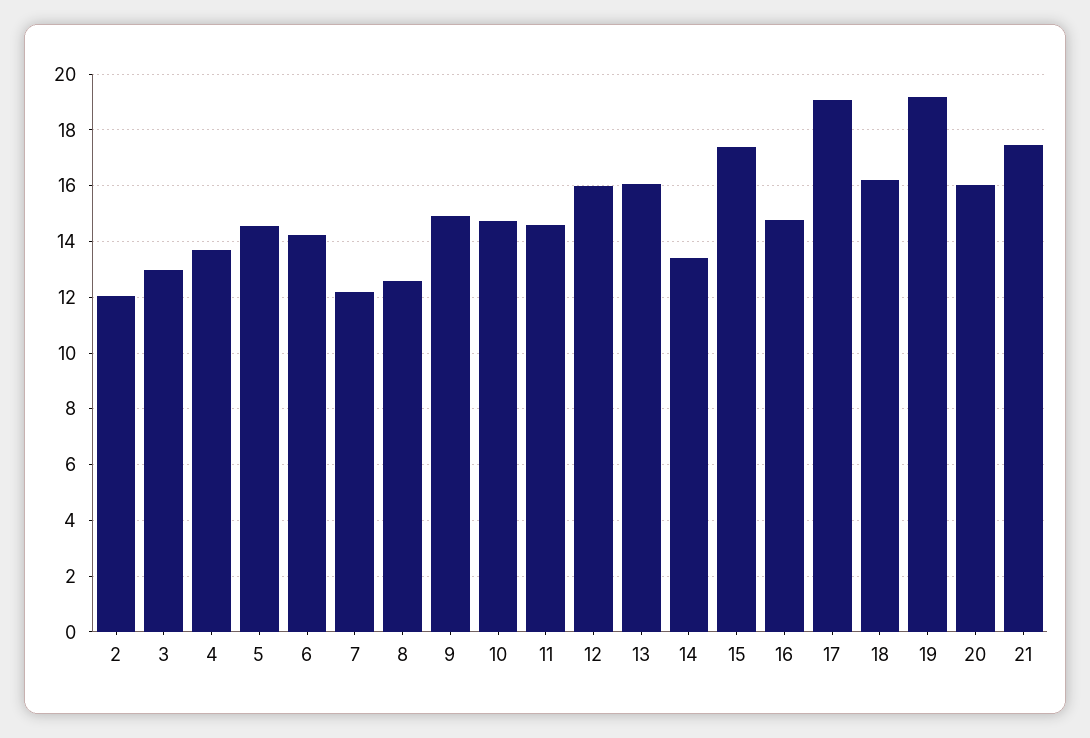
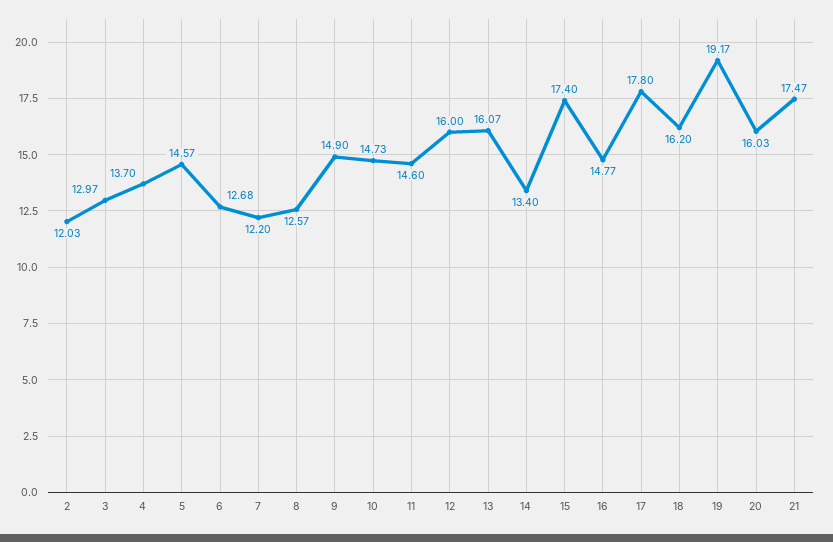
  {
    "2": 12.03,
    "3": 12.97,
    "4": 13.7,
    "5": 14.57,
-   "6": 14.25,
+   "6": 12.68,
    "7": 12.2,
    "8": 12.57,
    "9": 14.9,
    "10": 14.73,
    "11": 14.6,
    "12": 16,
    "13": 16.07,
    "14": 13.4,
    "15": 17.4,
    "16": 14.77,
-   "17": 19,
+   "17": 17.8,
    "18": 16.2,
    "19": 19.17,
    "20": 16.03,
    "21": 17.47
  }

